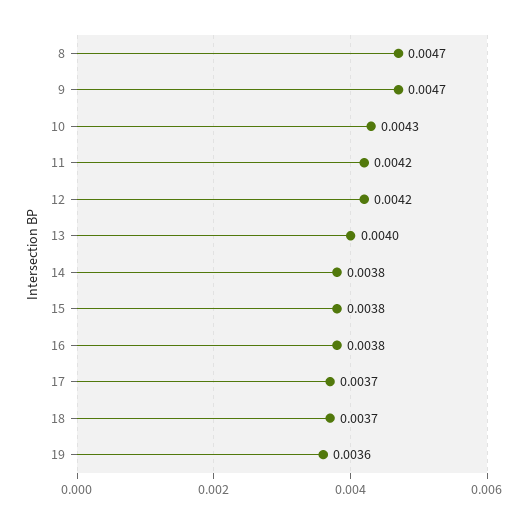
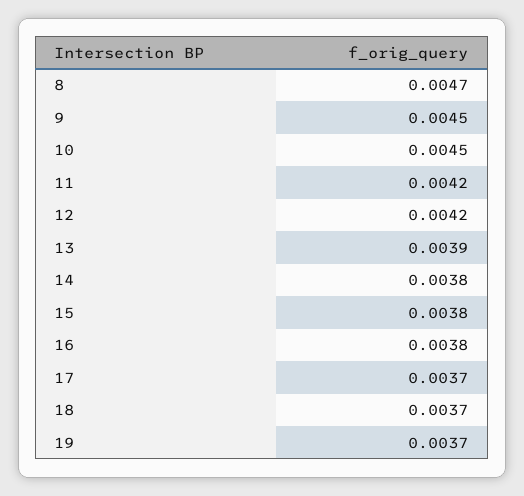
  {
    "8": 0.0047,
-   "9": 0.0047,
+   "9": 0.0045,
-   "10": 0.0043,
+   "10": 0.0045,
    "11": 0.0042,
    "12": 0.0042,
-   "13": 0.004,
+   "13": 0.0039,
    "14": 0.0038,
    "15": 0.0038,
    "16": 0.0038,
    "17": 0.0037,
    "18": 0.0037,
-   "19": 0.0036
+   "19": 0.0037
  }

